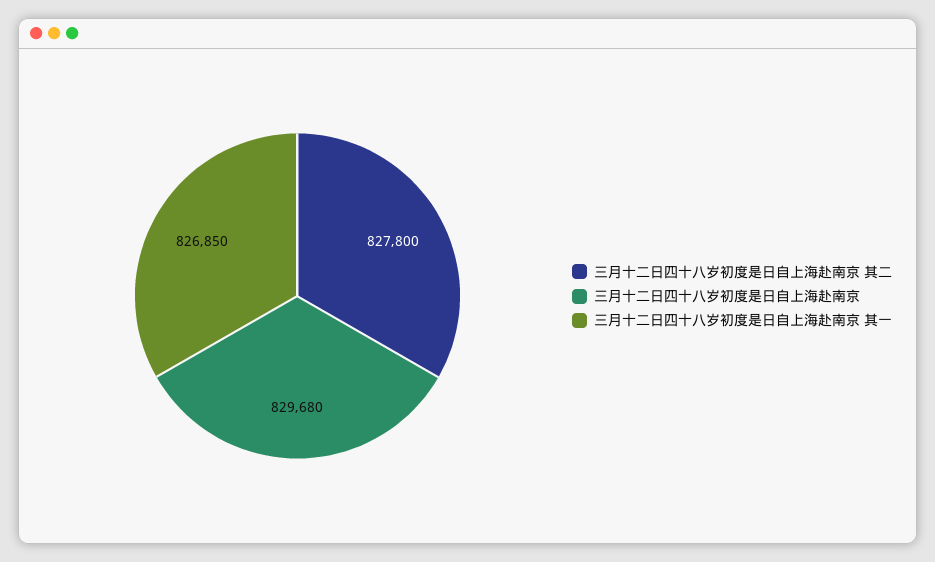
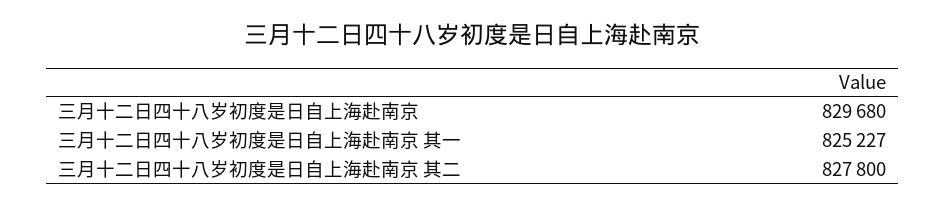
  {
    "三月十二日四十八岁初度是日自上海赴南京 其二": 827800,
    "三月十二日四十八岁初度是日自上海赴南京": 829680,
-   "三月十二日四十八岁初度是日自上海赴南京 其一": 826850
+   "三月十二日四十八岁初度是日自上海赴南京 其一": 825227
  }

